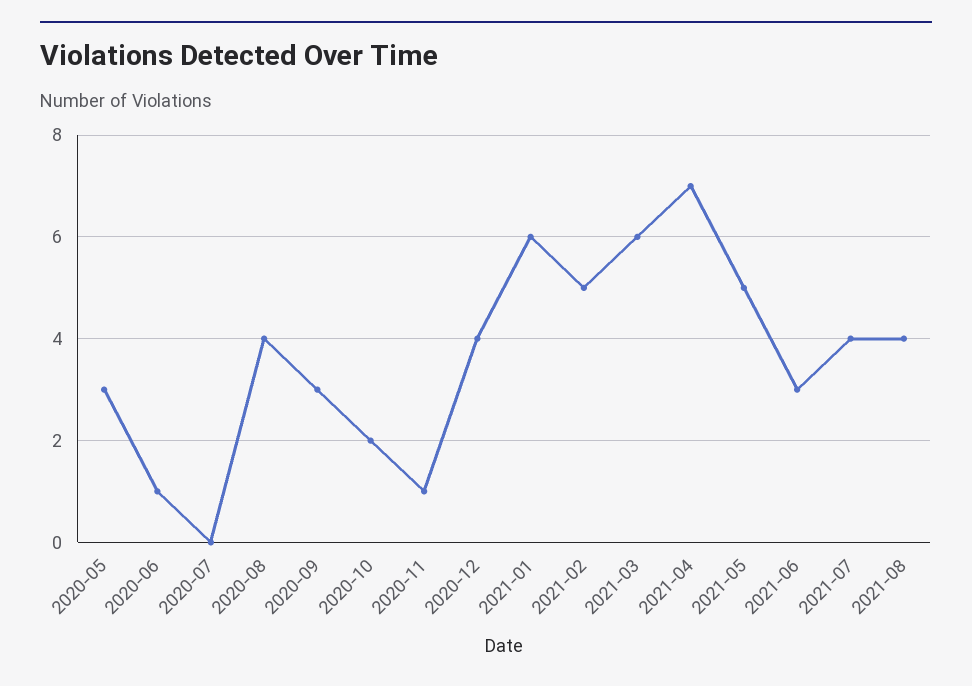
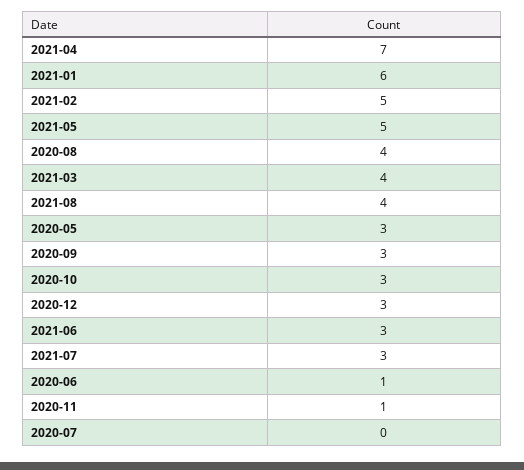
  {
    "2020-05": 3,
    "2020-06": 1,
    "2020-07": 0,
    "2020-08": 4,
    "2020-09": 3,
-   "2020-10": 2,
+   "2020-10": 3,
    "2020-11": 1,
-   "2020-12": 4,
+   "2020-12": 3,
    "2021-01": 6,
    "2021-02": 5,
-   "2021-03": 6,
+   "2021-03": 4,
    "2021-04": 7,
    "2021-05": 5,
    "2021-06": 3,
-   "2021-07": 4,
+   "2021-07": 3,
    "2021-08": 4
  }

